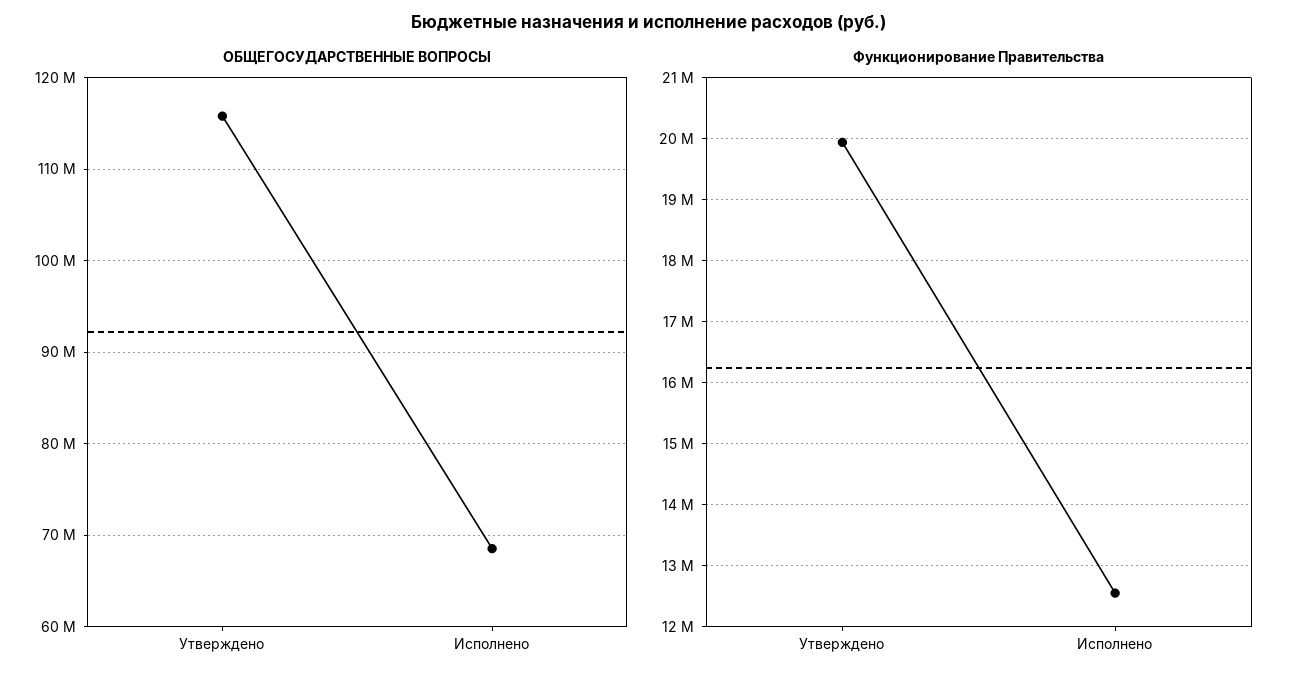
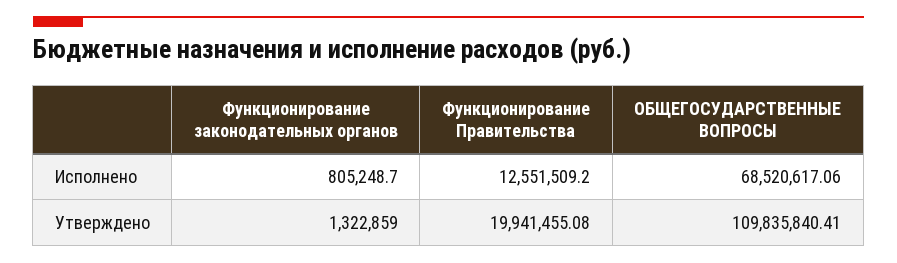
  {
    "ОБЩЕГОСУДАРСТВЕННЫЕ ВОПРОСЫ": {
-     "Утверждено": 116000000,
+     "Утверждено": 109835840.41,
      "Исполнено": 68520617.06
    },
    "Функционирование Правительства": {
      "Утверждено": 19941455.08,
      "Исполнено": 12551509.2
-   }
+   },
+   "Функционирование законодательных органов": {
+     "Исполнено": 805248.7,
+     "Утверждено": 1322859
+   }
  }

